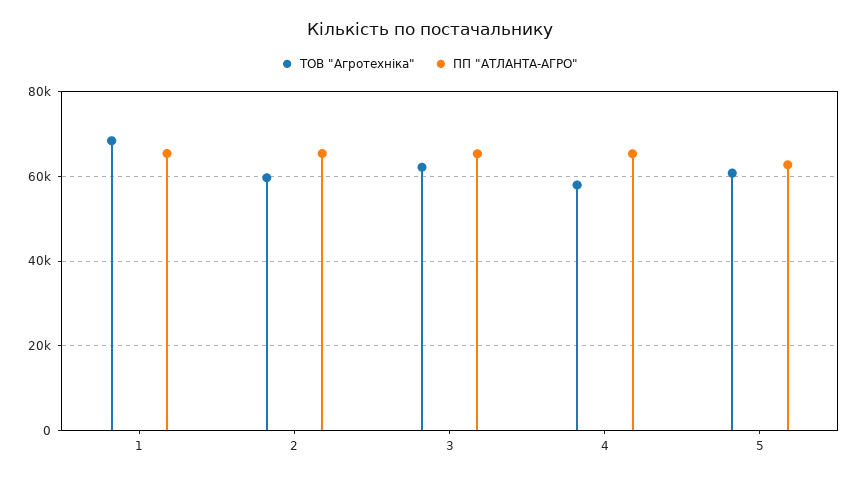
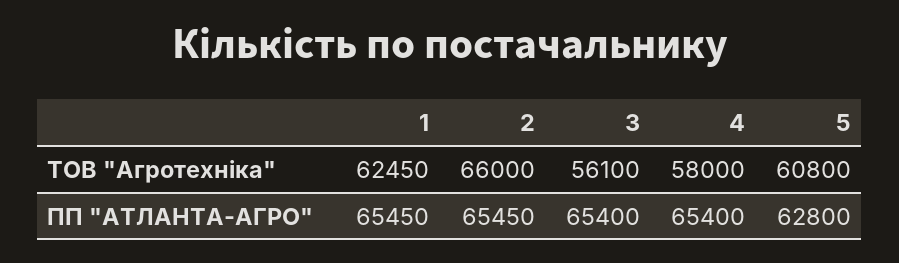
  {
    "ТОВ \"Агротехніка\"": {
-     "1": 68000,
+     "1": 62450,
-     "2": 60000,
+     "2": 66000,
-     "3": 62000,
+     "3": 56100,
      "4": 58000,
      "5": 60800
    },
    "ПП \"АТЛАНТА-АГРО\"": {
      "1": 65450,
      "2": 65450,
      "3": 65400,
      "4": 65400,
      "5": 62800
    }
  }

